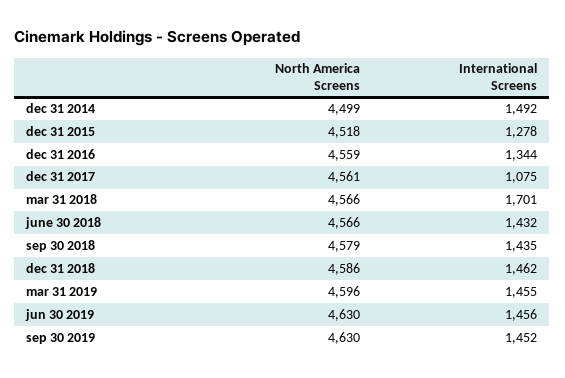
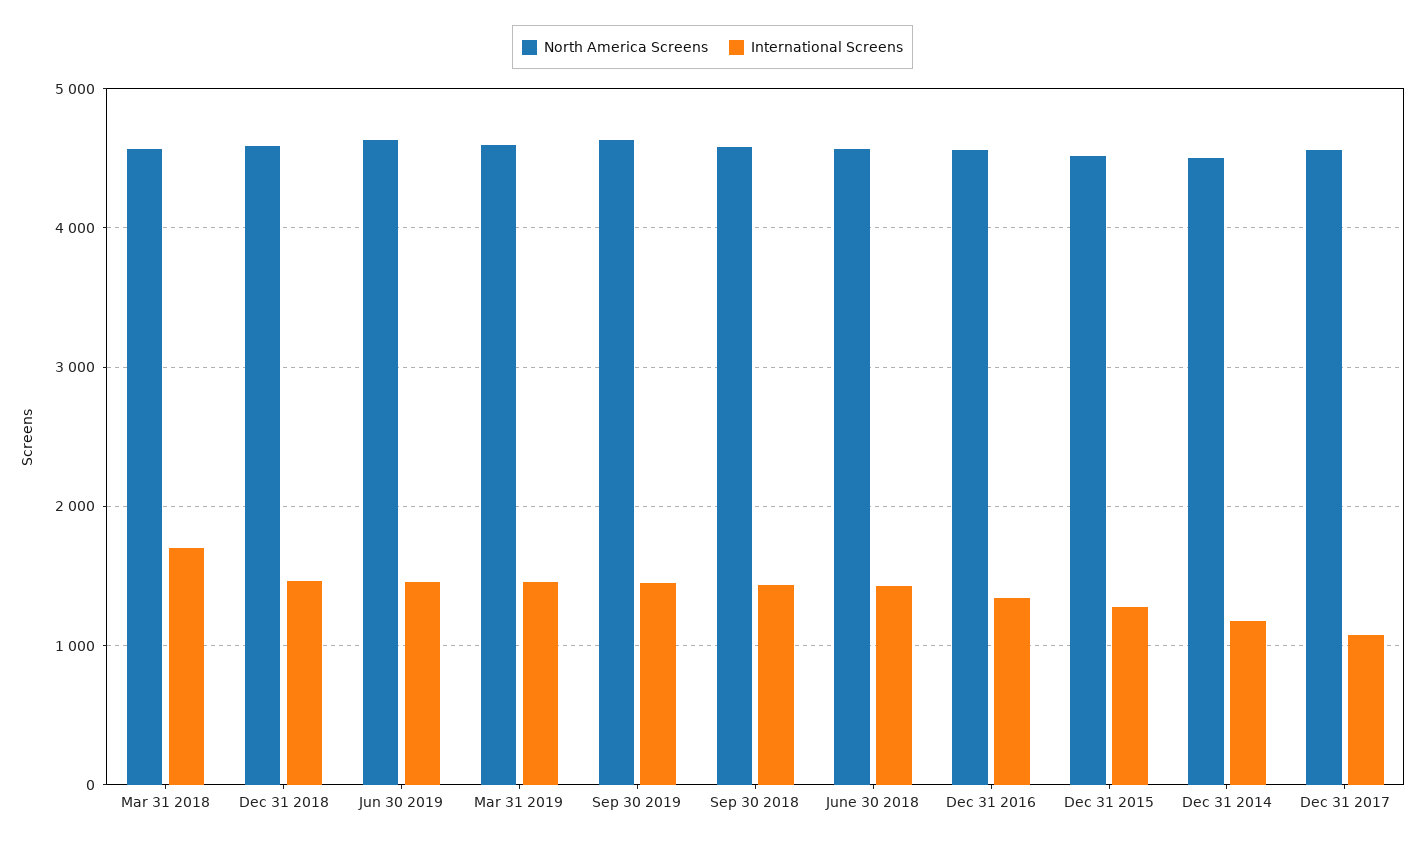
  {
    "North America Screens": {
      "dec 31 2014": 4499,
      "dec 31 2015": 4518,
      "dec 31 2016": 4559,
      "dec 31 2017": 4561,
      "mar 31 2018": 4566,
      "june 30 2018": 4566,
      "sep 30 2018": 4579,
      "dec 31 2018": 4586,
      "mar 31 2019": 4596,
      "jun 30 2019": 4630,
      "sep 30 2019": 4630
    },
    "International Screens": {
-     "dec 31 2014": 1492,
+     "dec 31 2014": 1200,
      "dec 31 2015": 1278,
      "dec 31 2016": 1344,
      "dec 31 2017": 1075,
      "mar 31 2018": 1701,
      "june 30 2018": 1432,
      "sep 30 2018": 1435,
      "dec 31 2018": 1462,
      "mar 31 2019": 1455,
      "jun 30 2019": 1456,
      "sep 30 2019": 1452
    }
  }

